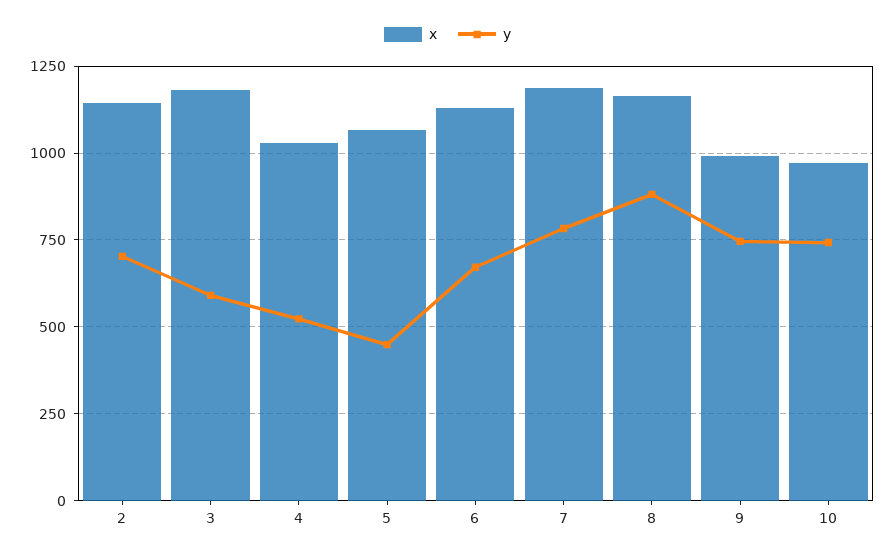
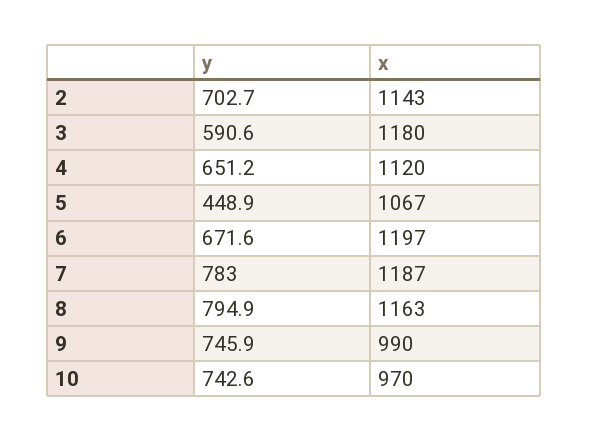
  {
    "x": {
      "2": 1143,
      "3": 1180,
-     "4": 1025,
+     "4": 1120,
      "5": 1067,
-     "6": 1125,
+     "6": 1197,
      "7": 1187,
      "8": 1163,
      "9": 990,
      "10": 970
    },
    "y": {
      "2": 702.7,
      "3": 590.6,
-     "4": 525,
+     "4": 651.2,
      "5": 448.9,
      "6": 671.6,
      "7": 783,
-     "8": 875,
+     "8": 794.9,
      "9": 745.9,
      "10": 742.6
    }
  }

